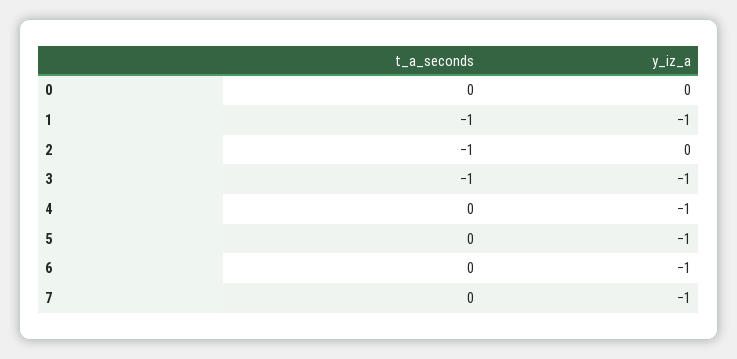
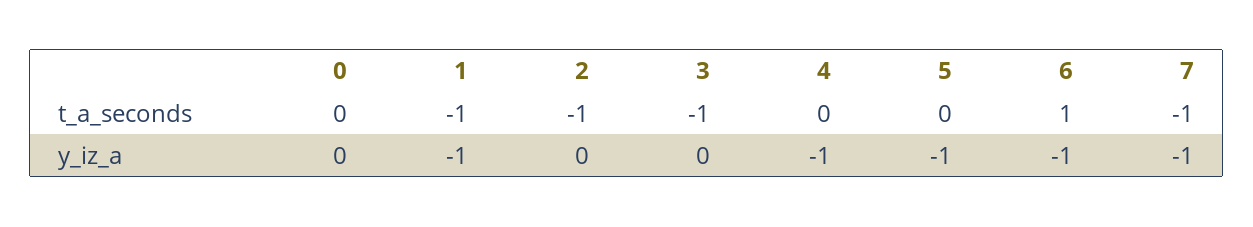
  {
    "t_a_seconds": {
      "0": 0,
      "1": -1,
      "2": -1,
      "3": -1,
      "4": 0,
      "5": 0,
-     "6": 0,
+     "6": 1,
-     "7": 0
+     "7": -1
    },
    "y_iz_a": {
      "0": 0,
      "1": -1,
      "2": 0,
-     "3": -1,
+     "3": 0,
      "4": -1,
      "5": -1,
      "6": -1,
      "7": -1
    }
  }

